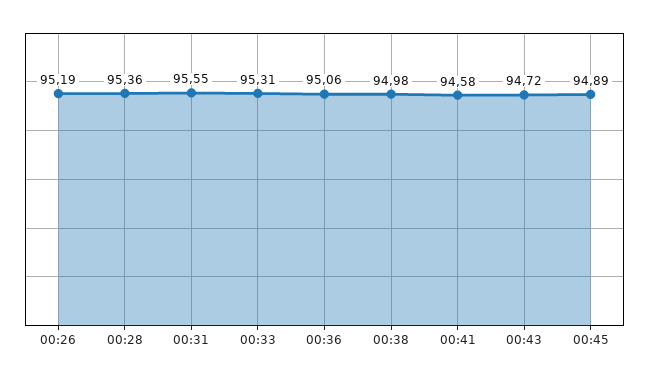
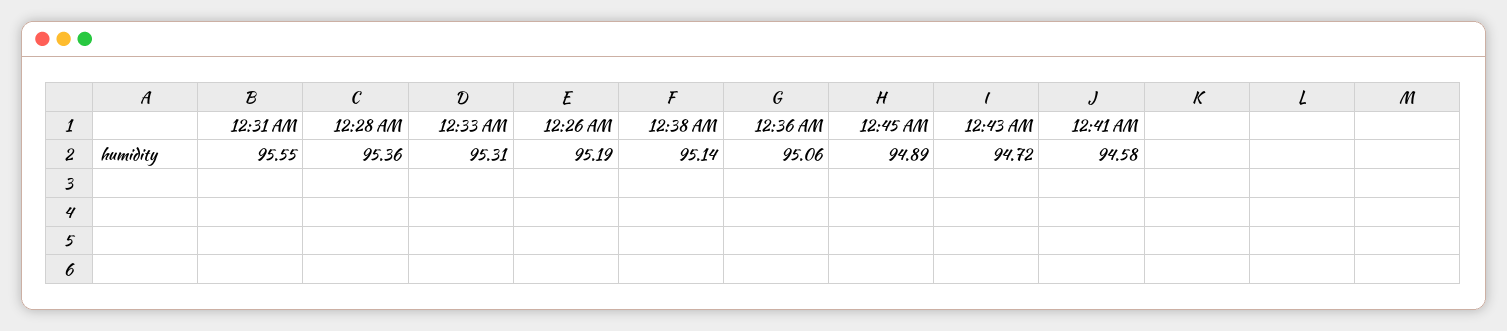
  {
    "00:26": 95.19,
    "00:28": 95.36,
    "00:31": 95.55,
    "00:33": 95.31,
    "00:36": 95.06,
-   "00:38": 94.98,
+   "00:38": 95.14,
    "00:41": 94.58,
    "00:43": 94.72,
    "00:45": 94.89
  }

